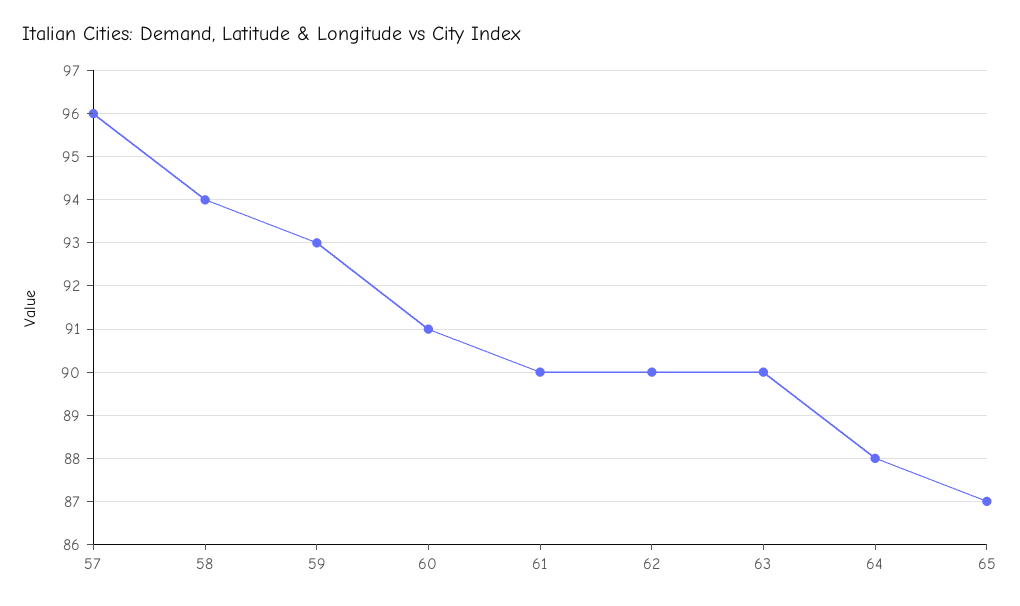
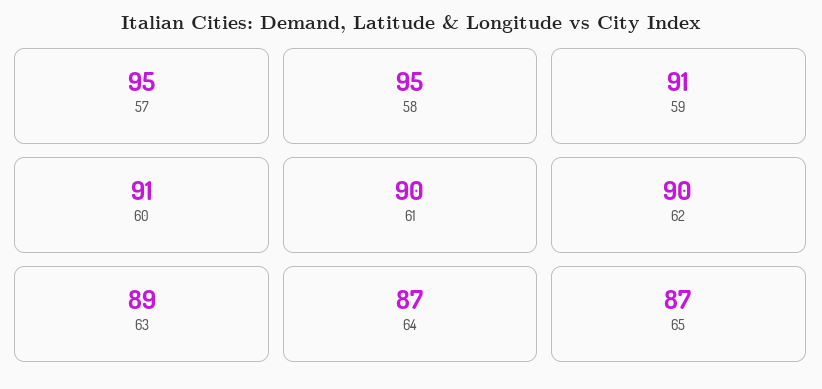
  {
-   "57": 96,
+   "57": 95,
-   "58": 94,
+   "58": 95,
-   "59": 93,
+   "59": 91,
    "60": 91,
    "61": 90,
    "62": 90,
-   "63": 90,
+   "63": 89,
-   "64": 88,
+   "64": 87,
    "65": 87
  }

